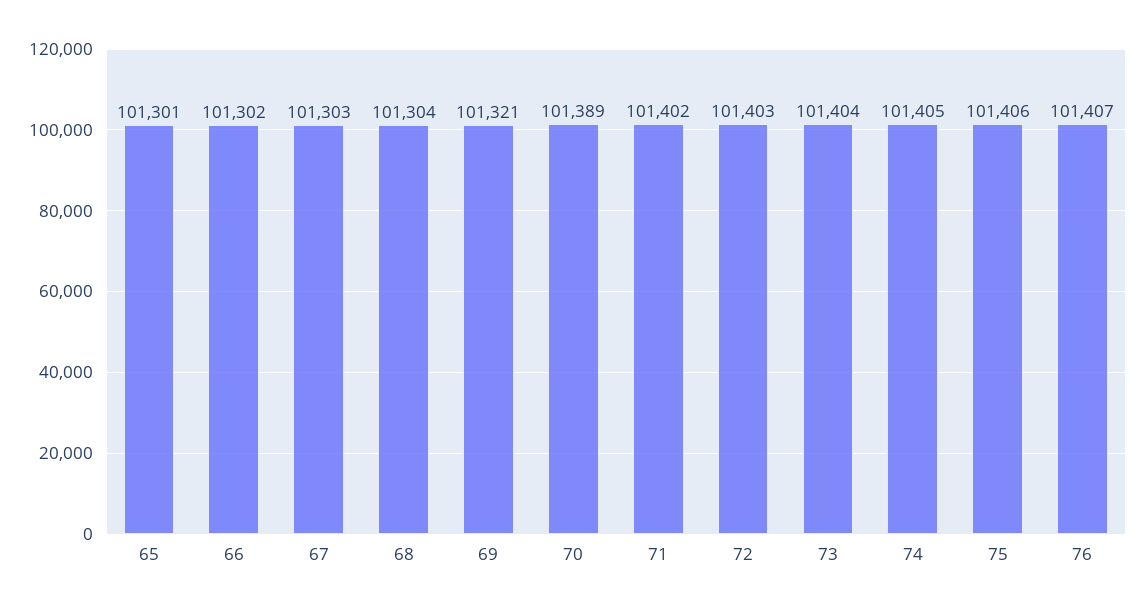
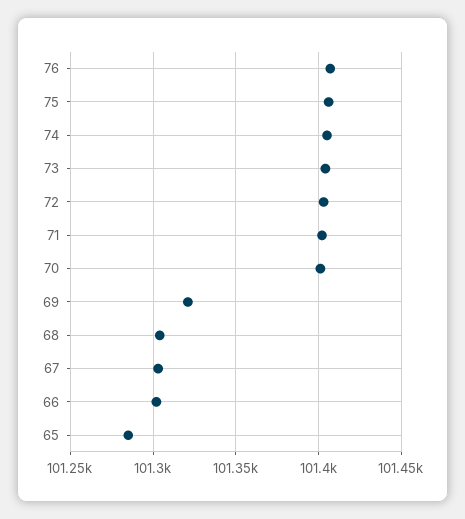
  {
-   "65": 101301,
+   "65": 101285,
    "66": 101302,
    "67": 101303,
    "68": 101304,
    "69": 101321,
-   "70": 101389,
+   "70": 101400,
    "71": 101402,
    "72": 101403,
    "73": 101404,
    "74": 101405,
    "75": 101406,
    "76": 101407
  }

